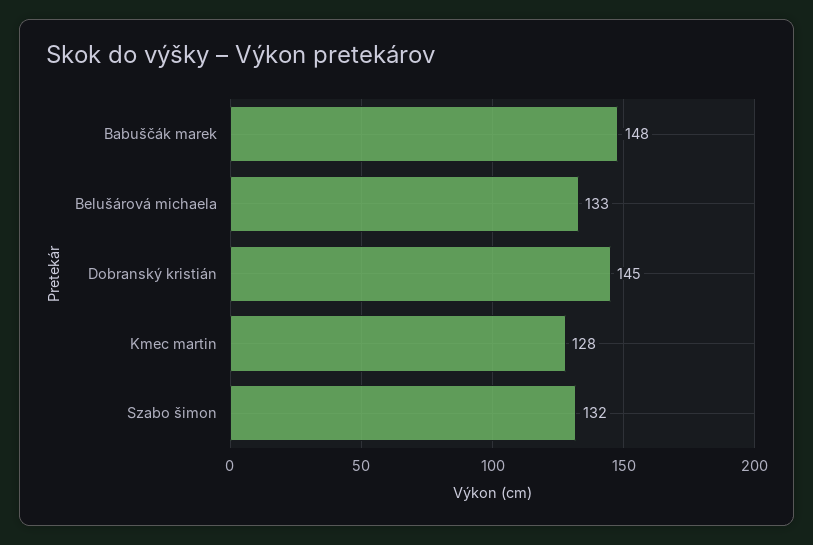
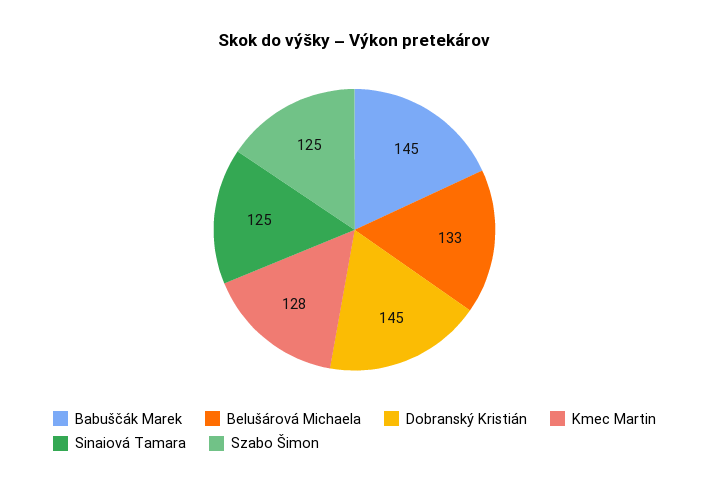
  {
-   "Babuščák marek": 148,
+   "Babuščák marek": 145,
    "Belušárová michaela": 133,
    "Dobranský kristián": 145,
    "Kmec martin": 128,
-   "Szabo šimon": 132
+   "Szabo šimon": 125,
+   "Sinaiová Tamara": 125
  }

